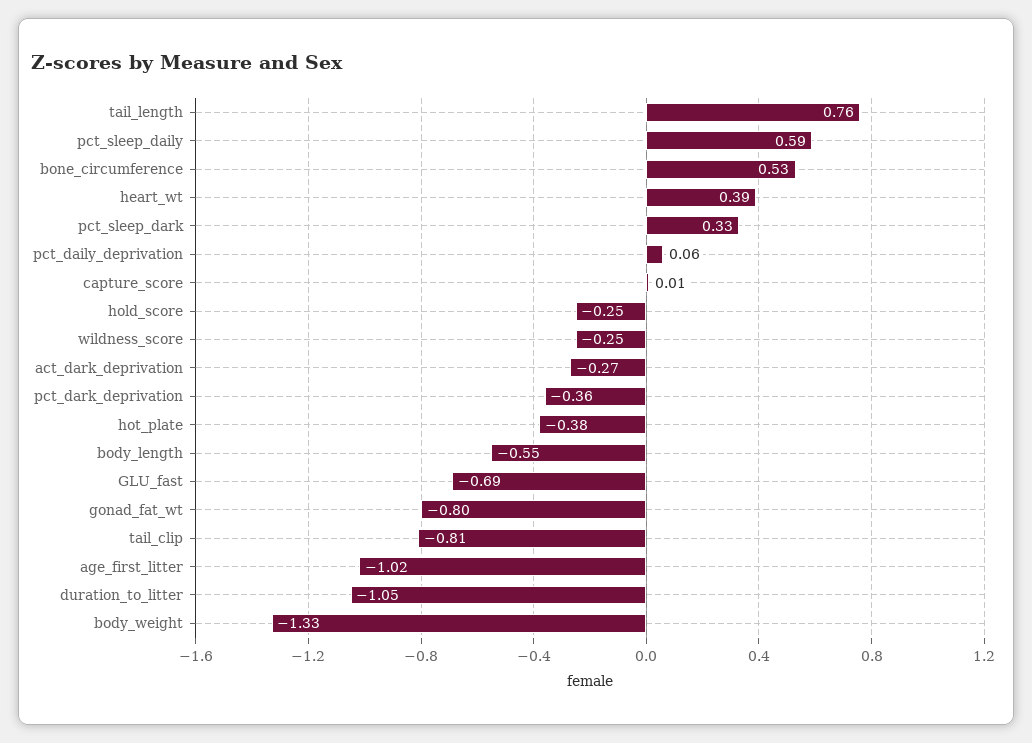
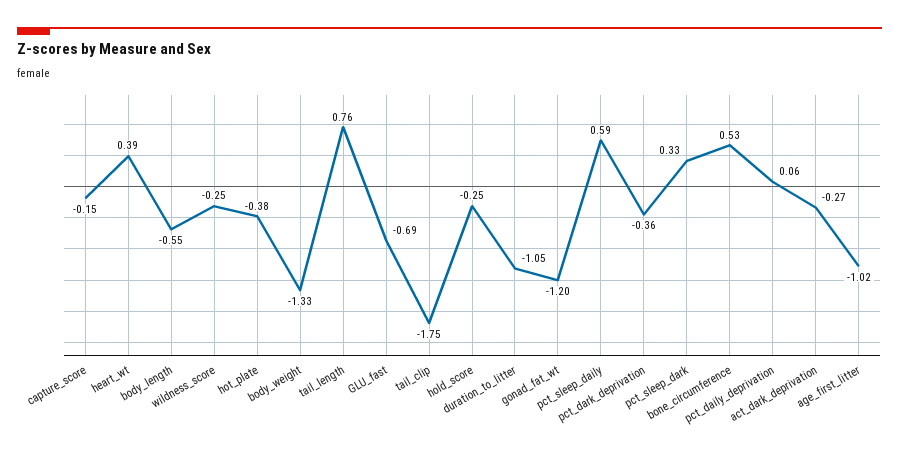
  {
    "tail_length": 0.76,
    "pct_sleep_daily": 0.59,
    "bone_circumference": 0.53,
    "heart_wt": 0.39,
    "pct_sleep_dark": 0.33,
    "pct_daily_deprivation": 0.06,
-   "capture_score": 0.01,
+   "capture_score": -0.15,
    "hold_score": -0.25,
    "wildness_score": -0.25,
    "act_dark_deprivation": -0.27,
    "pct_dark_deprivation": -0.36,
    "hot_plate": -0.38,
    "body_length": -0.55,
    "GLU_fast": -0.69,
-   "gonad_fat_wt": -0.8,
+   "gonad_fat_wt": -1.2,
-   "tail_clip": -0.81,
+   "tail_clip": -1.75,
    "age_first_litter": -1.02,
    "duration_to_litter": -1.05,
    "body_weight": -1.33
  }

